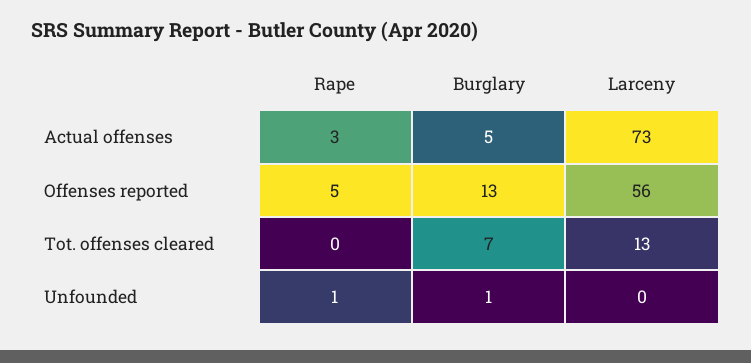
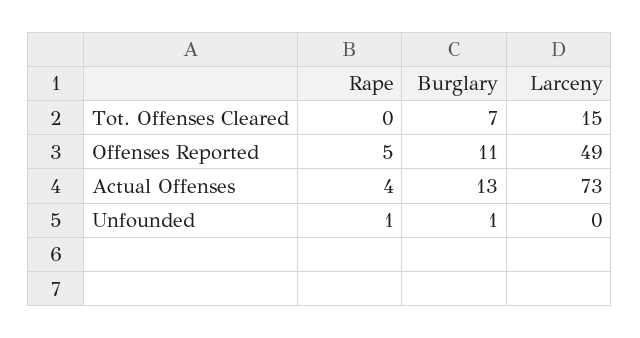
  {
    "Rape": {
-     "Actual offenses": 3,
+     "Actual offenses": 4,
      "Offenses reported": 5,
      "Tot. offenses cleared": 0,
      "Unfounded": 1
    },
    "Burglary": {
-     "Actual offenses": 5,
+     "Actual offenses": 13,
-     "Offenses reported": 13,
+     "Offenses reported": 11,
      "Tot. offenses cleared": 7,
      "Unfounded": 1
    },
    "Larceny": {
      "Actual offenses": 73,
-     "Offenses reported": 56,
+     "Offenses reported": 49,
-     "Tot. offenses cleared": 13,
+     "Tot. offenses cleared": 15,
      "Unfounded": 0
    }
  }

